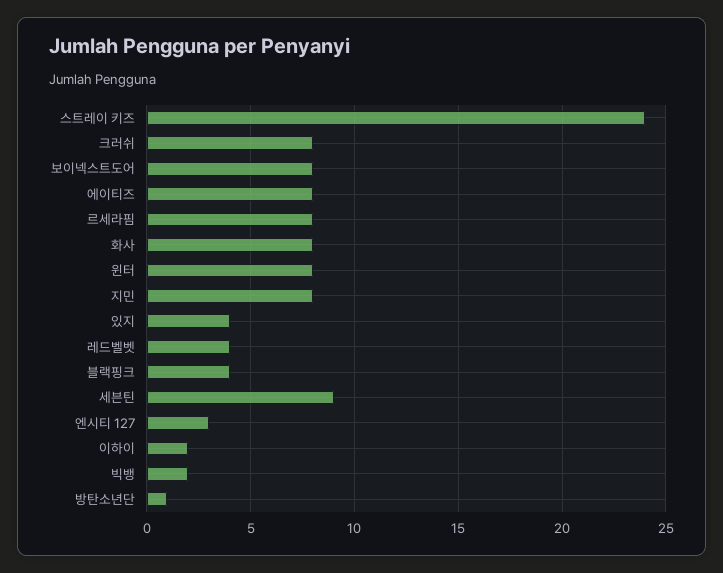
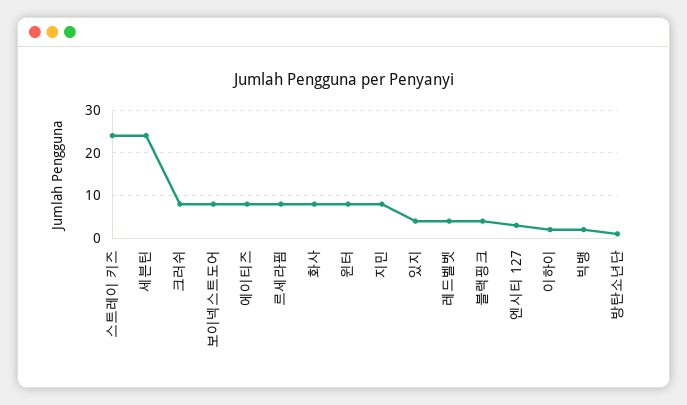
  {
    "스트레이 키즈": 24,
    "크러쉬": 8,
    "보이넥스트도어": 8,
    "에이티즈": 8,
    "르세라핌": 8,
    "화사": 8,
    "윈터": 8,
    "지민": 8,
    "있지": 4,
    "레드벨벳": 4,
    "블랙핑크": 4,
-   "세븐틴": 9,
+   "세븐틴": 25,
    "엔시티 127": 3,
    "이하이": 2,
    "빅뱅": 2,
    "방탄소년단": 1
  }

